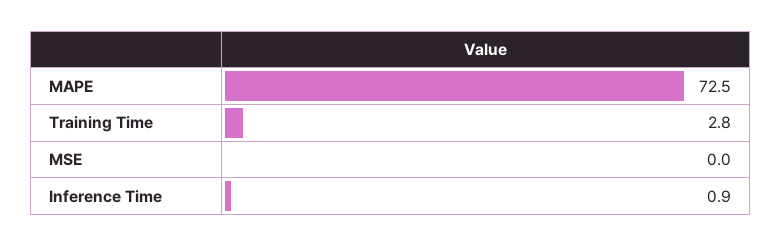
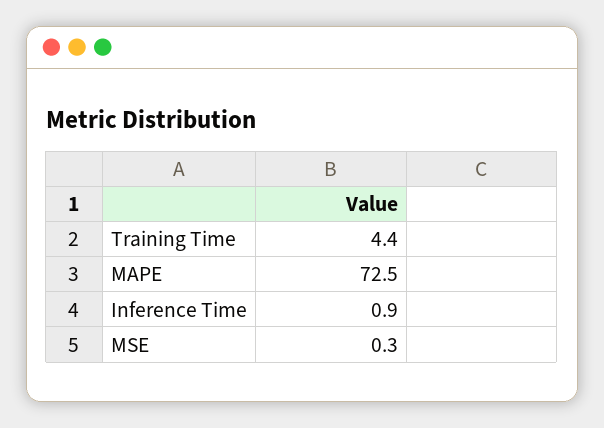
  {
    "MAPE": 72.5,
-   "Training Time": 2.8,
+   "Training Time": 4.4,
-   "MSE": 0,
+   "MSE": 0.3,
    "Inference Time": 0.9
  }

